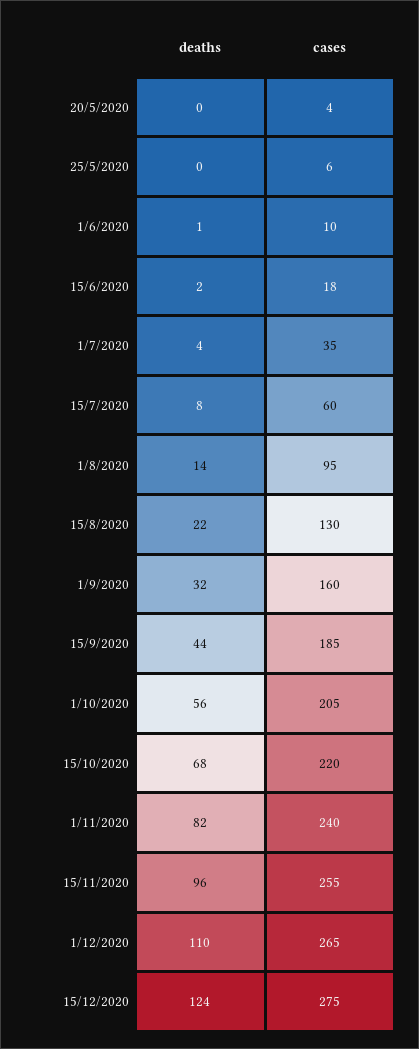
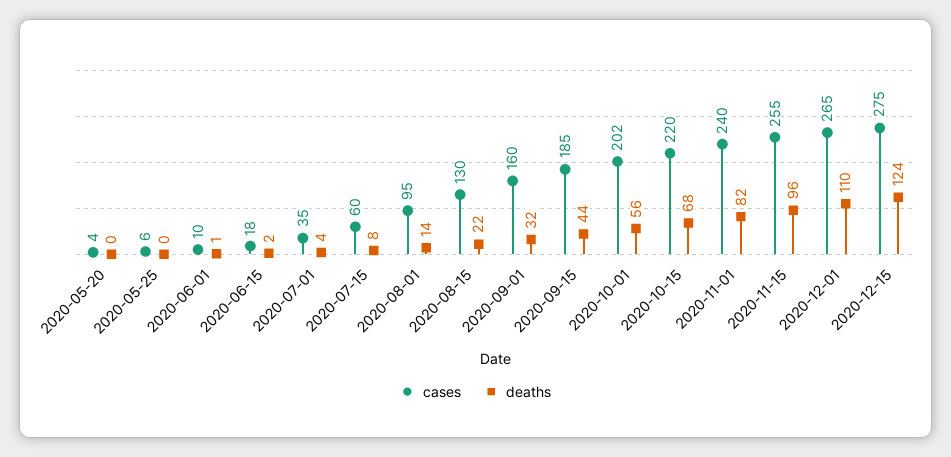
  {
    "deaths": {
      "20/5/2020": 0,
      "25/5/2020": 0,
      "1/6/2020": 1,
      "15/6/2020": 2,
      "1/7/2020": 4,
      "15/7/2020": 8,
      "1/8/2020": 14,
      "15/8/2020": 22,
      "1/9/2020": 32,
      "15/9/2020": 44,
      "1/10/2020": 56,
      "15/10/2020": 68,
      "1/11/2020": 82,
      "15/11/2020": 96,
      "1/12/2020": 110,
      "15/12/2020": 124
    },
    "cases": {
      "20/5/2020": 4,
      "25/5/2020": 6,
      "1/6/2020": 10,
      "15/6/2020": 18,
      "1/7/2020": 35,
      "15/7/2020": 60,
      "1/8/2020": 95,
      "15/8/2020": 130,
      "1/9/2020": 160,
      "15/9/2020": 185,
-     "1/10/2020": 205,
+     "1/10/2020": 202,
      "15/10/2020": 220,
      "1/11/2020": 240,
      "15/11/2020": 255,
      "1/12/2020": 265,
      "15/12/2020": 275
    }
  }

